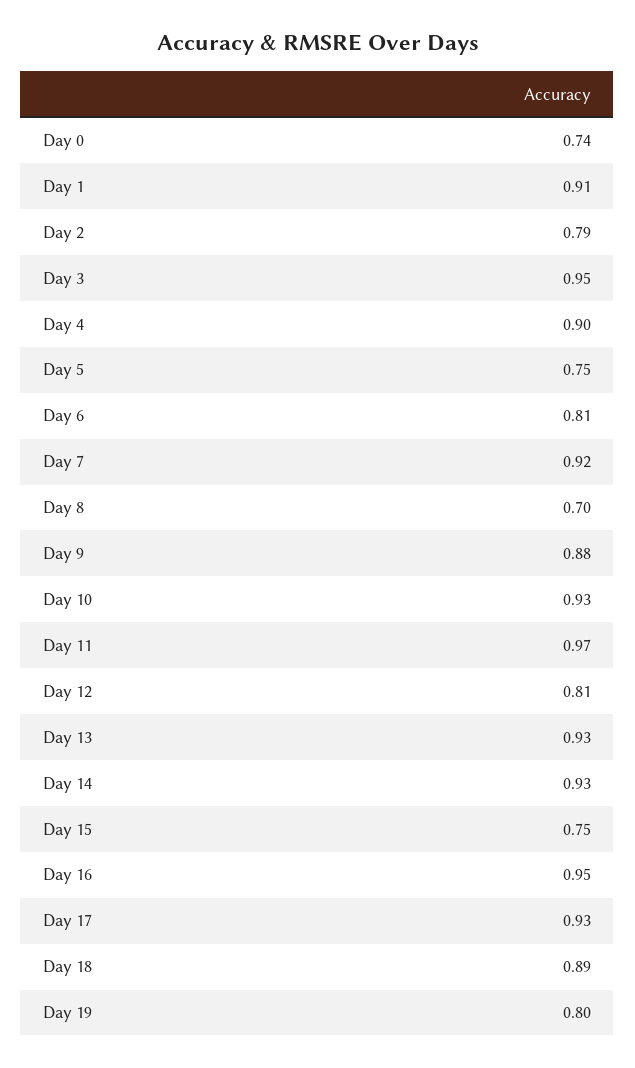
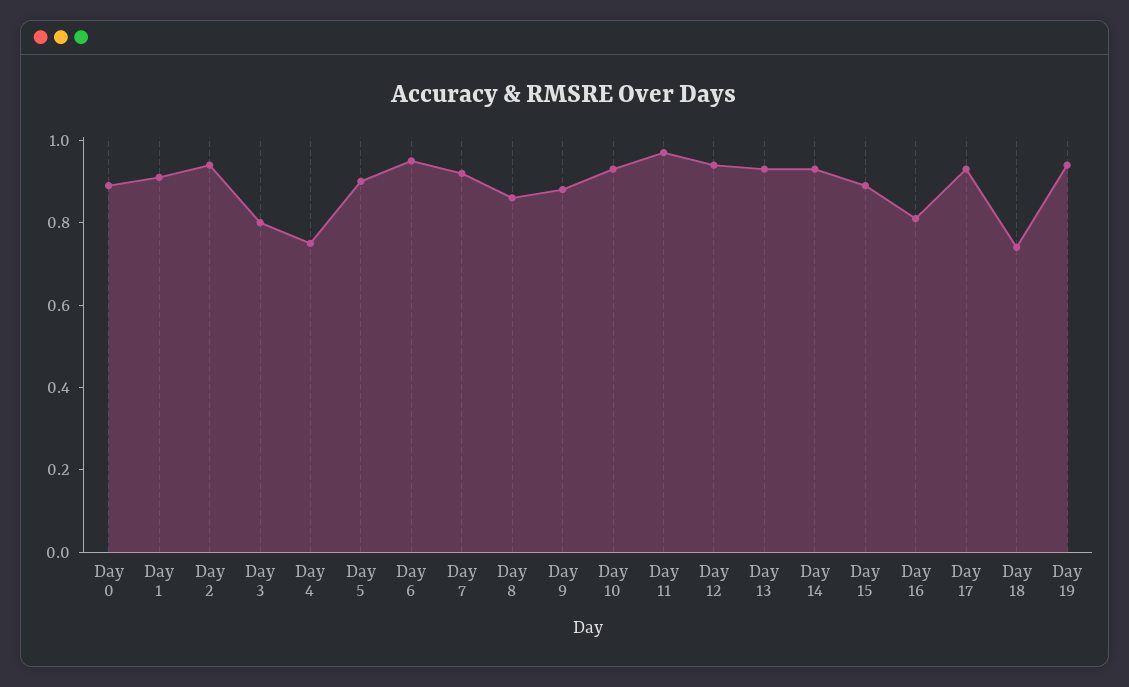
  {
-   "Day 0": 0.74,
+   "Day 0": 0.9,
    "Day 1": 0.91,
-   "Day 2": 0.79,
+   "Day 2": 0.95,
-   "Day 3": 0.95,
+   "Day 3": 0.8,
-   "Day 4": 0.9,
+   "Day 4": 0.75,
-   "Day 5": 0.75,
+   "Day 5": 0.9,
-   "Day 6": 0.81,
+   "Day 6": 0.95,
    "Day 7": 0.92,
-   "Day 8": 0.7,
+   "Day 8": 0.85,
    "Day 9": 0.88,
    "Day 10": 0.93,
    "Day 11": 0.97,
-   "Day 12": 0.81,
+   "Day 12": 0.95,
    "Day 13": 0.93,
    "Day 14": 0.93,
-   "Day 15": 0.75,
+   "Day 15": 0.9,
-   "Day 16": 0.95,
+   "Day 16": 0.8,
    "Day 17": 0.93,
-   "Day 18": 0.89,
+   "Day 18": 0.75,
-   "Day 19": 0.8
+   "Day 19": 0.95
  }

